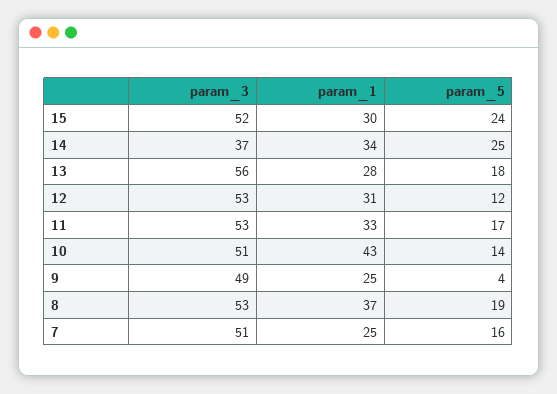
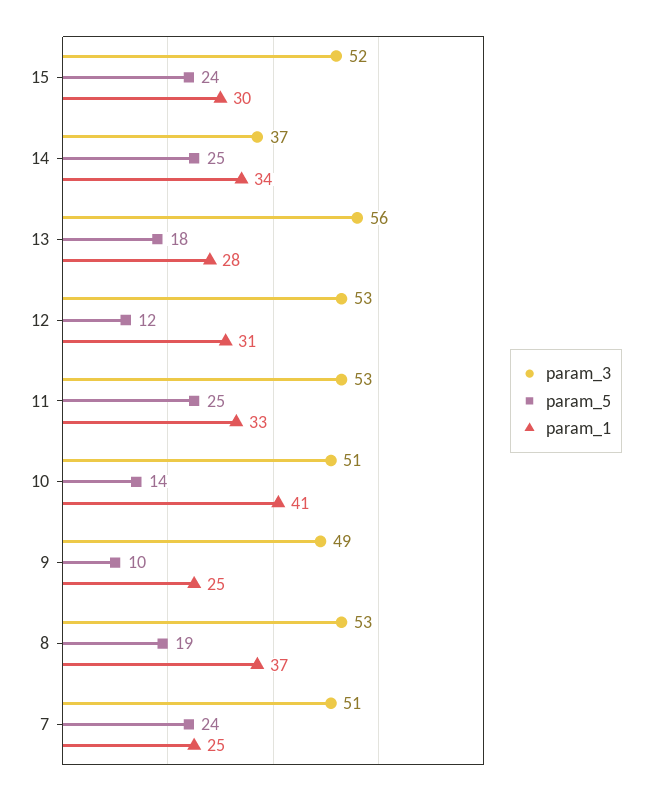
  {
    "param_3": {
      "15": 52,
      "14": 37,
      "13": 56,
      "12": 53,
      "11": 53,
      "10": 51,
      "9": 49,
      "8": 53,
      "7": 51
    },
    "param_1": {
      "15": 30,
      "14": 34,
      "13": 28,
      "12": 31,
      "11": 33,
-     "10": 43,
+     "10": 41,
      "9": 25,
      "8": 37,
      "7": 25
    },
    "param_5": {
      "15": 24,
      "14": 25,
      "13": 18,
      "12": 12,
-     "11": 17,
+     "11": 25,
      "10": 14,
-     "9": 4,
+     "9": 10,
      "8": 19,
-     "7": 16
+     "7": 24
    }
  }

